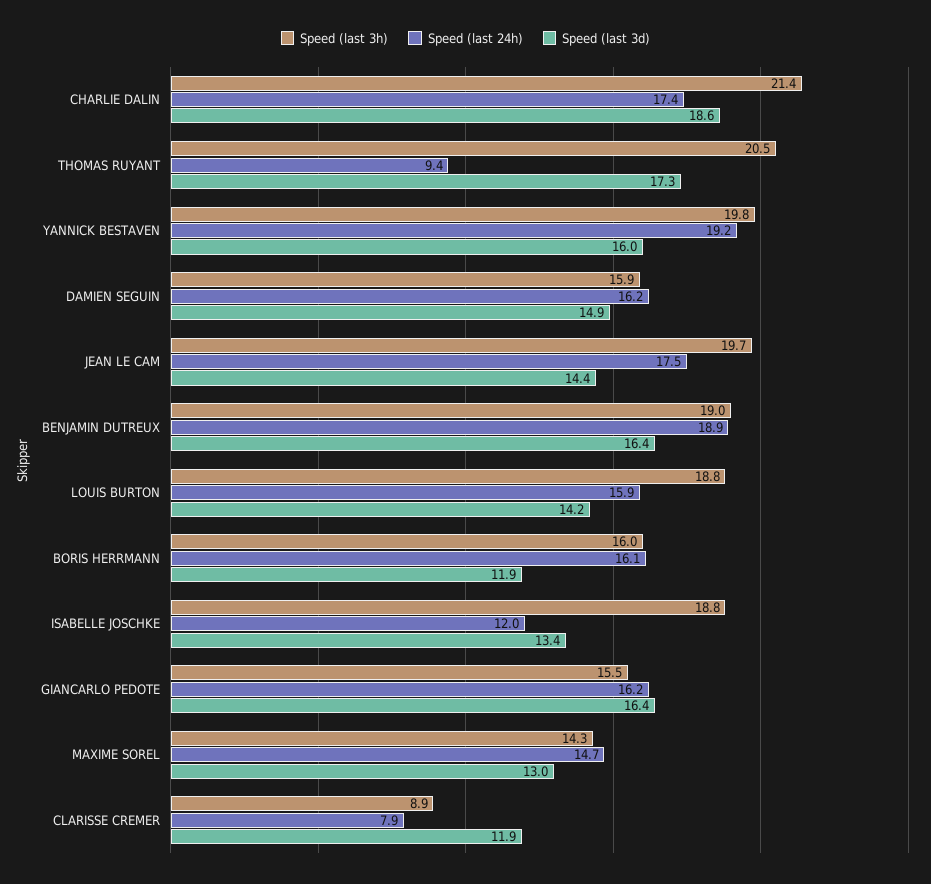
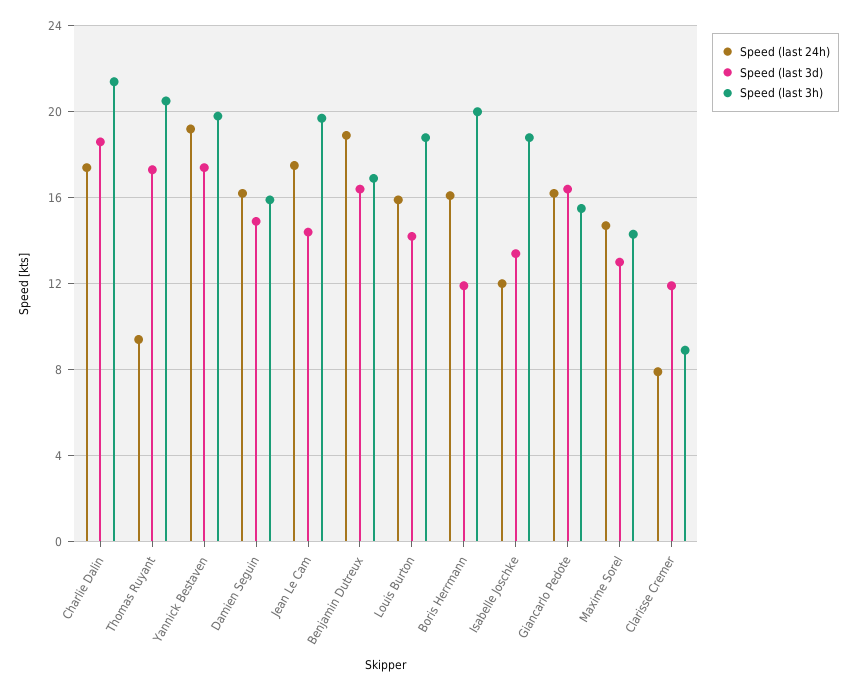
  {
    "Speed (last 3h)": {
      "CHARLIE DALIN": 21.4,
      "THOMAS RUYANT": 20.5,
      "YANNICK BESTAVEN": 19.8,
      "DAMIEN SEGUIN": 15.9,
      "JEAN LE CAM": 19.7,
-     "BENJAMIN DUTREUX": 19,
+     "BENJAMIN DUTREUX": 17,
      "LOUIS BURTON": 18.8,
-     "BORIS HERRMANN": 16,
+     "BORIS HERRMANN": 20,
      "ISABELLE JOSCHKE": 18.8,
      "GIANCARLO PEDOTE": 15.5,
      "MAXIME SOREL": 14.3,
      "CLARISSE CREMER": 8.9
    },
    "Speed (last 24h)": {
      "CHARLIE DALIN": 17.4,
      "THOMAS RUYANT": 9.4,
      "YANNICK BESTAVEN": 19.2,
      "DAMIEN SEGUIN": 16.2,
      "JEAN LE CAM": 17.5,
      "BENJAMIN DUTREUX": 18.9,
      "LOUIS BURTON": 15.9,
      "BORIS HERRMANN": 16.1,
      "ISABELLE JOSCHKE": 12,
      "GIANCARLO PEDOTE": 16.2,
      "MAXIME SOREL": 14.7,
      "CLARISSE CREMER": 7.9
    },
    "Speed (last 3d)": {
      "CHARLIE DALIN": 18.6,
      "THOMAS RUYANT": 17.3,
-     "YANNICK BESTAVEN": 16,
+     "YANNICK BESTAVEN": 17.5,
      "DAMIEN SEGUIN": 14.9,
      "JEAN LE CAM": 14.4,
      "BENJAMIN DUTREUX": 16.4,
      "LOUIS BURTON": 14.2,
      "BORIS HERRMANN": 11.9,
      "ISABELLE JOSCHKE": 13.4,
      "GIANCARLO PEDOTE": 16.4,
      "MAXIME SOREL": 13,
      "CLARISSE CREMER": 11.9
    }
  }

